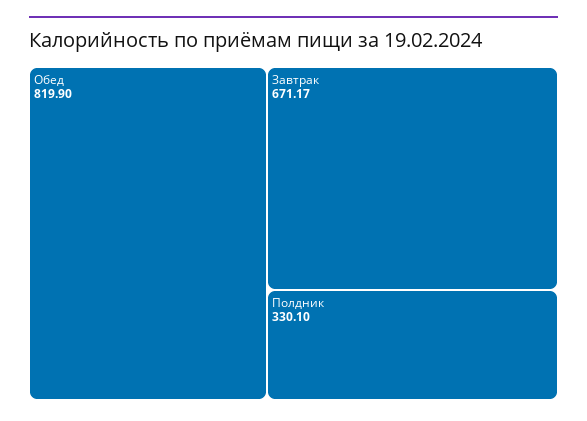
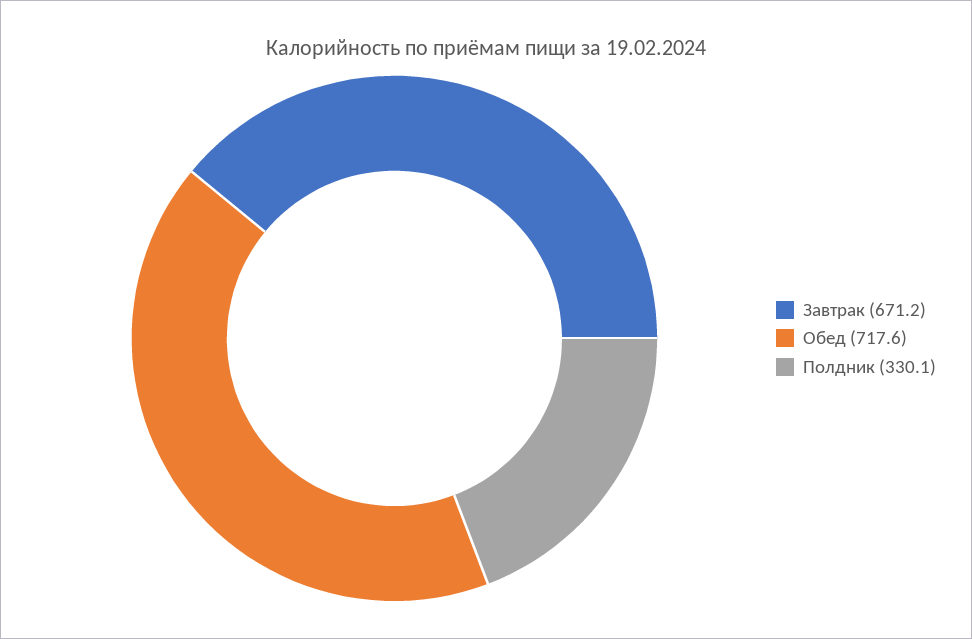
  {
-   "Обед": 819.9,
+   "Обед": 717.6,
    "Завтрак": 671.17,
    "Полдник": 330.1
  }

